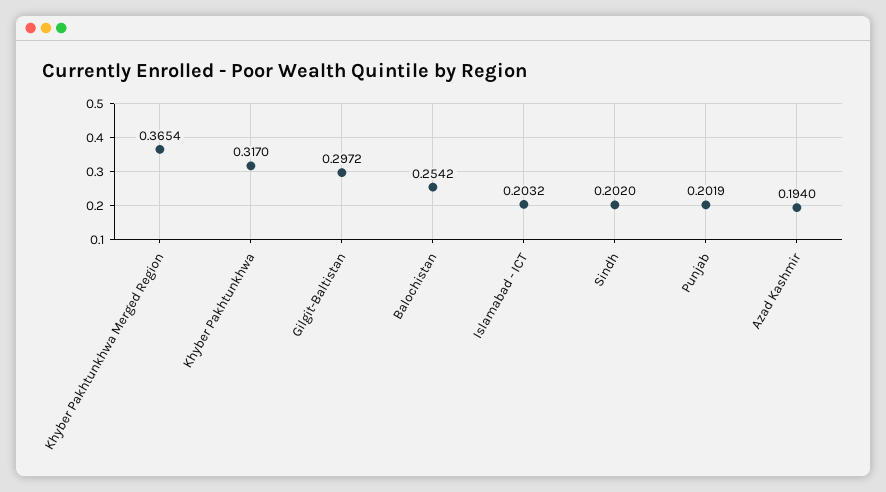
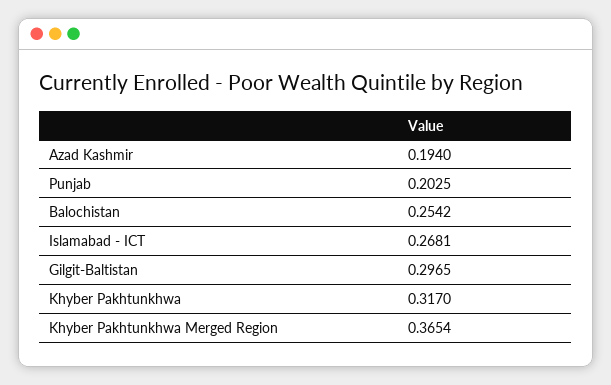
  {
    "Khyber Pakhtunkhwa Merged Region": 0.3654,
    "Khyber Pakhtunkhwa": 0.317,
-   "Gilgit-Baltistan": 0.2972,
+   "Gilgit-Baltistan": 0.2965,
    "Balochistan": 0.2542,
-   "Islamabad - ICT": 0.2032,
+   "Islamabad - ICT": 0.2681,
-   "Sindh": 0.202,
-   "Punjab": 0.2019,
+   "Punjab": 0.2025,
    "Azad Kashmir": 0.194
  }

